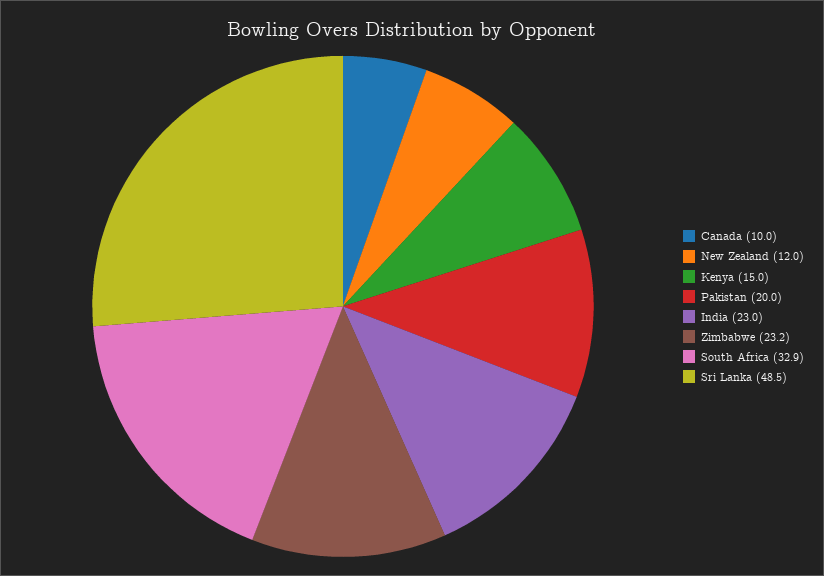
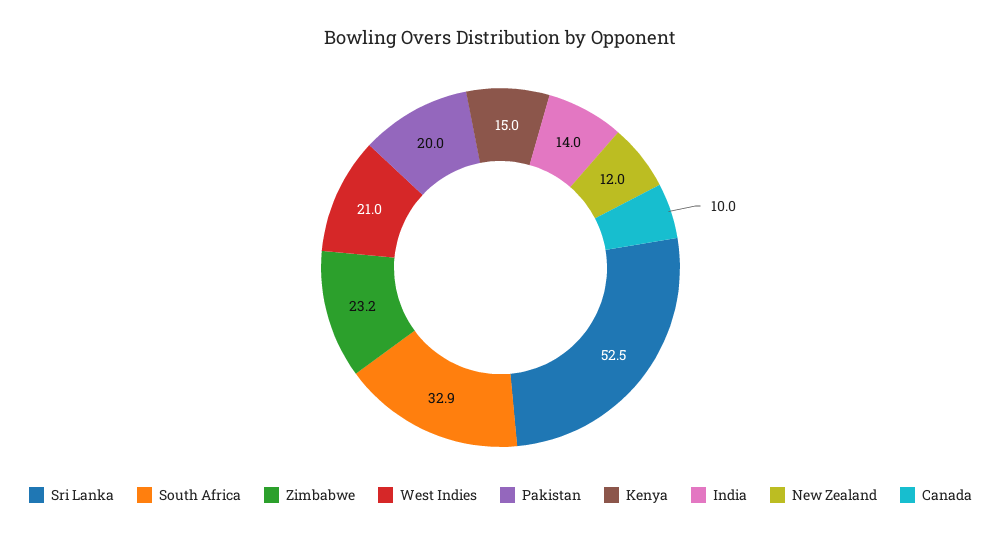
  {
    "Canada": 10,
    "New Zealand": 12,
    "Kenya": 15,
    "Pakistan": 20,
-   "India": 23,
+   "India": 14,
    "Zimbabwe": 23.2,
    "South Africa": 32.9,
-   "Sri Lanka": 48.5
+   "Sri Lanka": 52.5,
+   "West Indies": 21
  }

